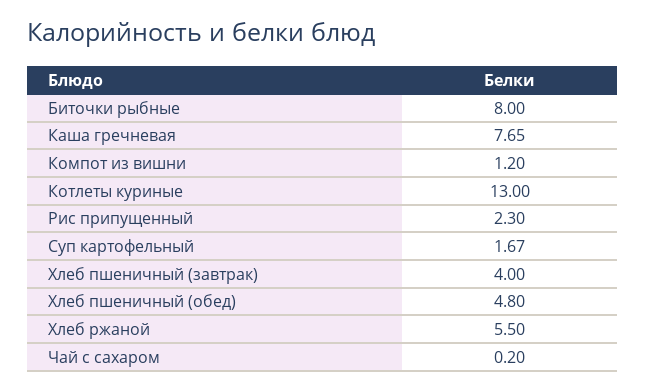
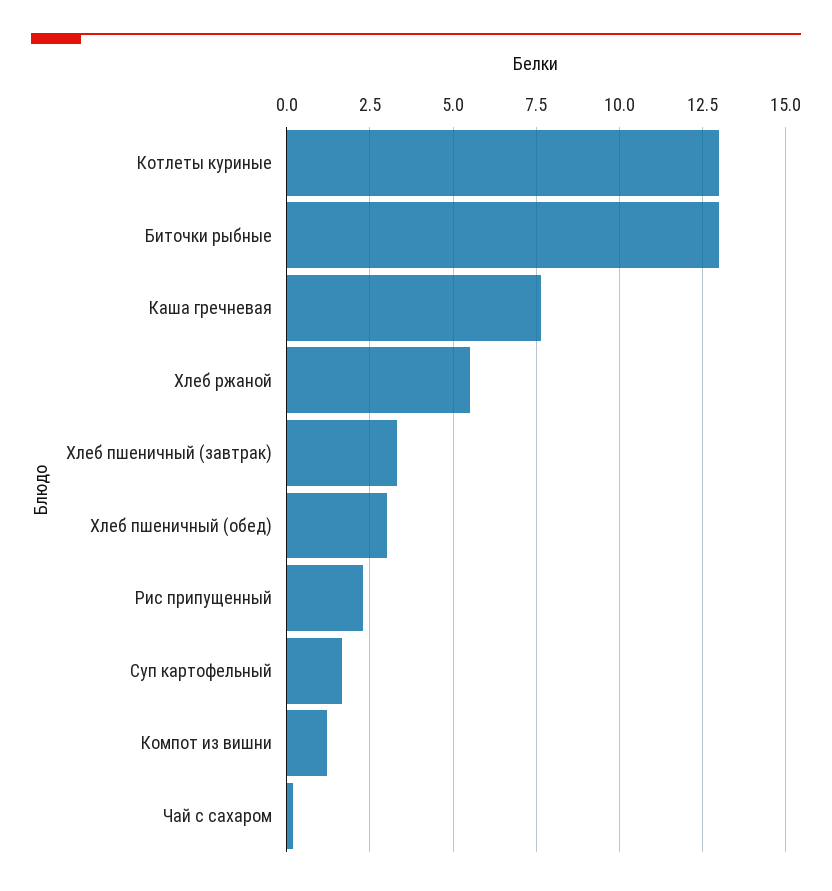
  {
-   "Биточки рыбные": 8,
+   "Биточки рыбные": 13,
    "Каша гречневая": 7.65,
    "Компот из вишни": 1.2,
    "Котлеты куриные": 13,
    "Рис припущенный": 2.3,
    "Суп картофельный": 1.67,
-   "Хлеб пшеничный (завтрак)": 4,
+   "Хлеб пшеничный (завтрак)": 3.25,
-   "Хлеб пшеничный (обед)": 4.8,
+   "Хлеб пшеничный (обед)": 3,
    "Хлеб ржаной": 5.5,
    "Чай с сахаром": 0.2
  }

